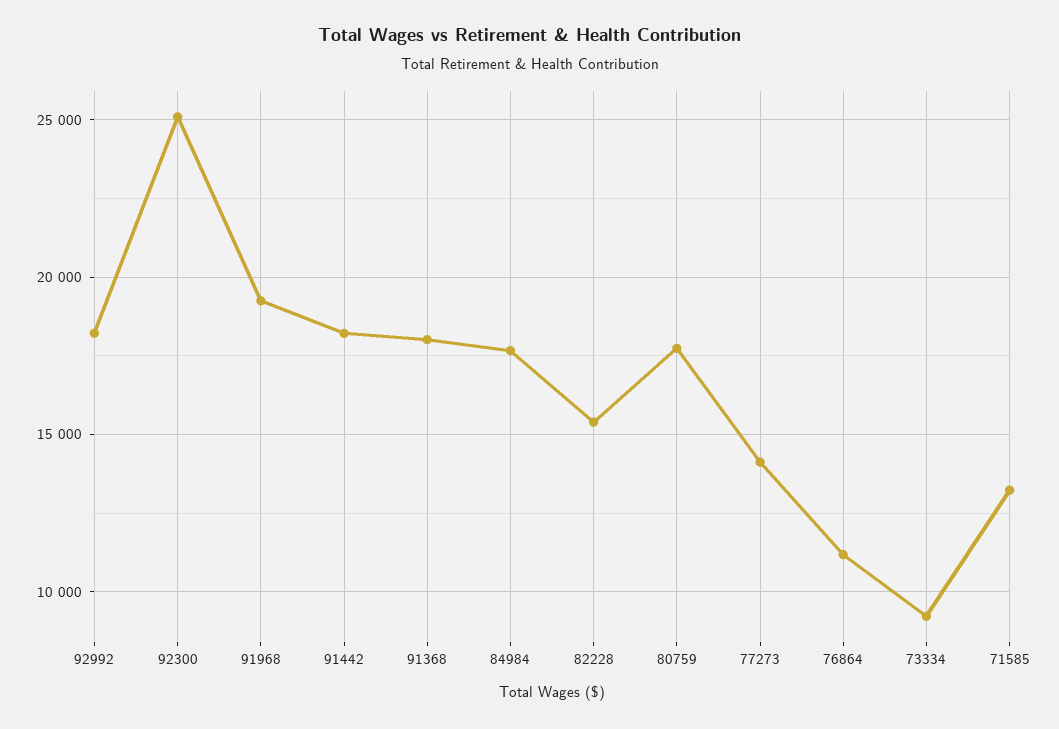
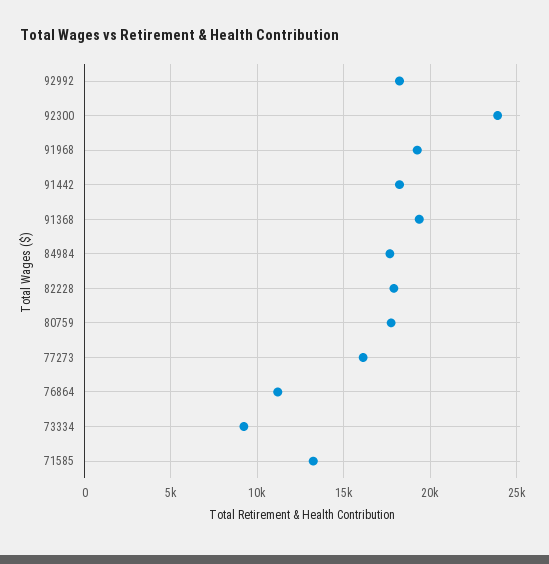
  {
    "92992": 18000,
-   "92300": 25000,
+   "92300": 24000,
    "91968": 19000,
    "91442": 18000,
-   "91368": 18000,
+   "91368": 19500,
    "84984": 17500,
-   "82228": 15500,
+   "82228": 18000,
    "80759": 17500,
-   "77273": 14000,
+   "77273": 16000,
    "76864": 11000,
    "73334": 9000,
    "71585": 13000
  }

